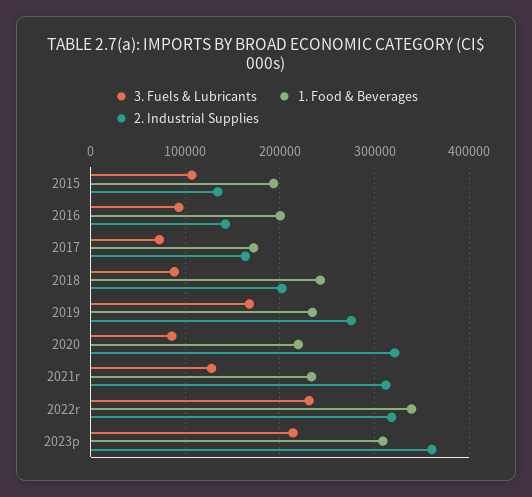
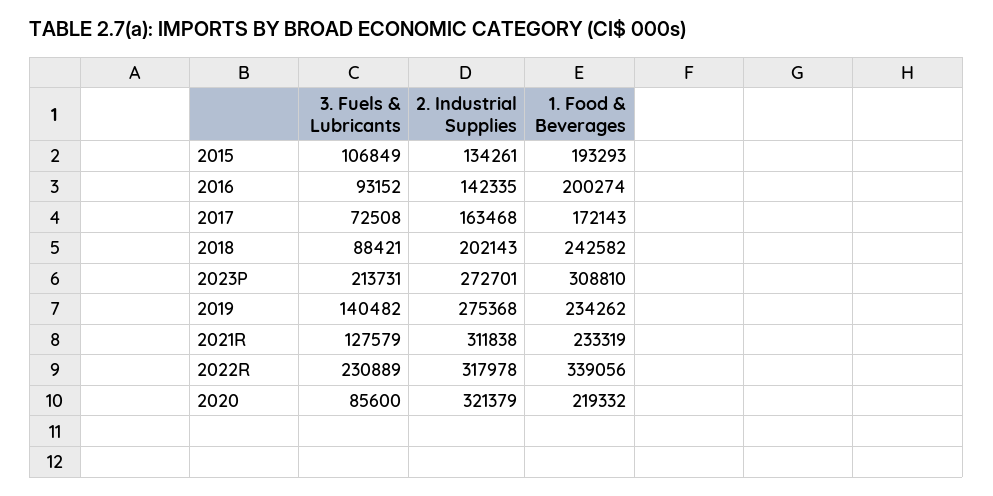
  {
    "3. Fuels & Lubricants": {
      "2015": 106849,
      "2016": 93152,
      "2017": 72508,
      "2018": 88421,
-     "2019": 170000,
+     "2019": 140482,
      "2020": 85600,
      "2021r": 127579,
      "2022r": 230889,
      "2023p": 213731
    },
    "1. Food & Beverages": {
      "2015": 193293,
      "2016": 200274,
      "2017": 172143,
      "2018": 242582,
      "2019": 234262,
      "2020": 219332,
      "2021r": 233319,
      "2022r": 339056,
      "2023p": 308810
    },
    "2. Industrial Supplies": {
      "2015": 134261,
      "2016": 142335,
      "2017": 163468,
      "2018": 202143,
      "2019": 275368,
      "2020": 321379,
      "2021r": 311838,
      "2022r": 317978,
-     "2023p": 360000
+     "2023p": 272701
    }
  }

